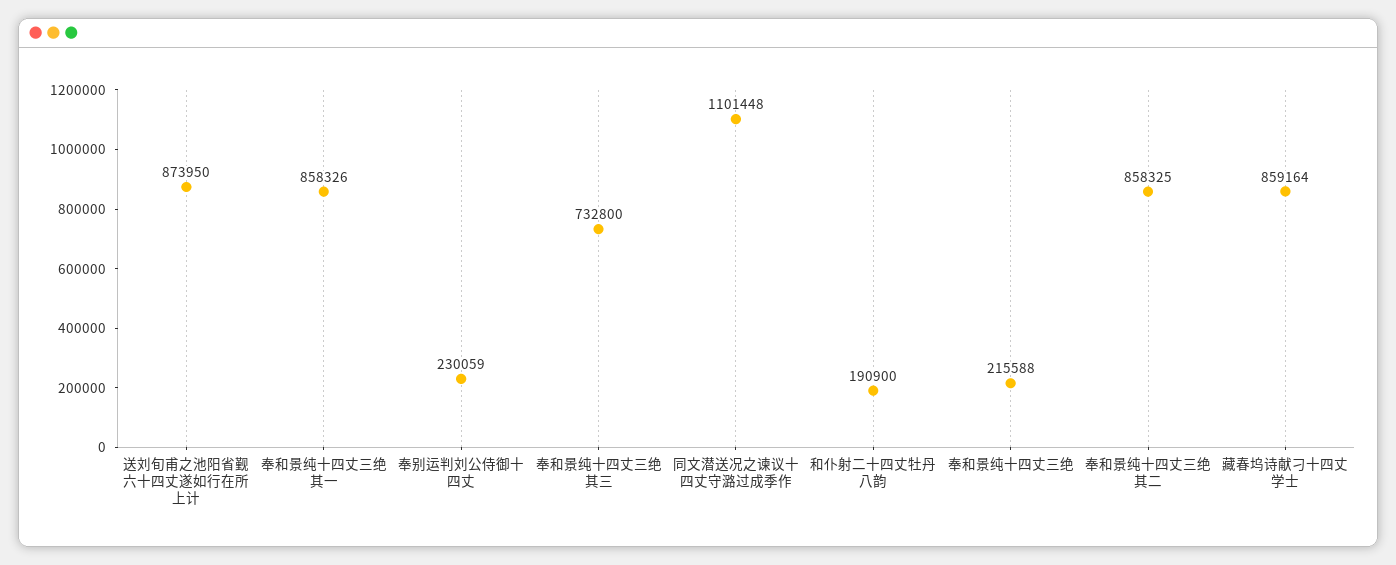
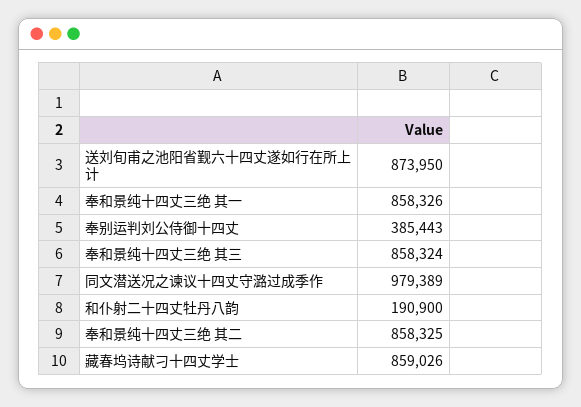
  {
    "送刘旬甫之池阳省觐六十四丈遂如行在所上计": 873950,
    "奉和景纯十四丈三绝 其一": 858326,
-   "奉别运判刘公侍御十四丈": 230059,
+   "奉别运判刘公侍御十四丈": 385443,
-   "奉和景纯十四丈三绝 其三": 732800,
+   "奉和景纯十四丈三绝 其三": 858324,
-   "同文潜送况之谏议十四丈守潞过成季作": 1101448,
+   "同文潜送况之谏议十四丈守潞过成季作": 979389,
    "和仆射二十四丈牡丹八韵": 190900,
-   "奉和景纯十四丈三绝": 215588,
    "奉和景纯十四丈三绝 其二": 858325,
-   "藏春坞诗献刁十四丈学士": 859164
+   "藏春坞诗献刁十四丈学士": 859026
  }

